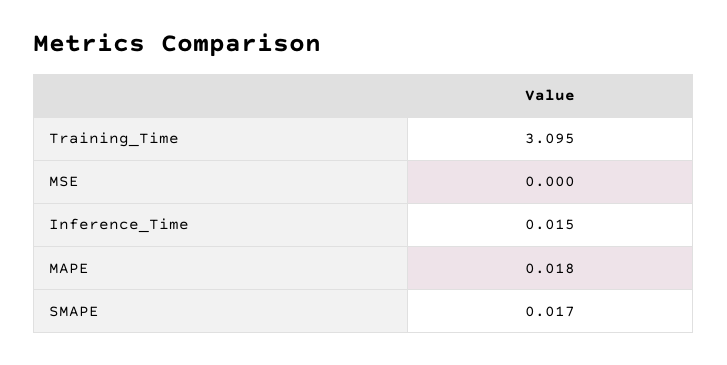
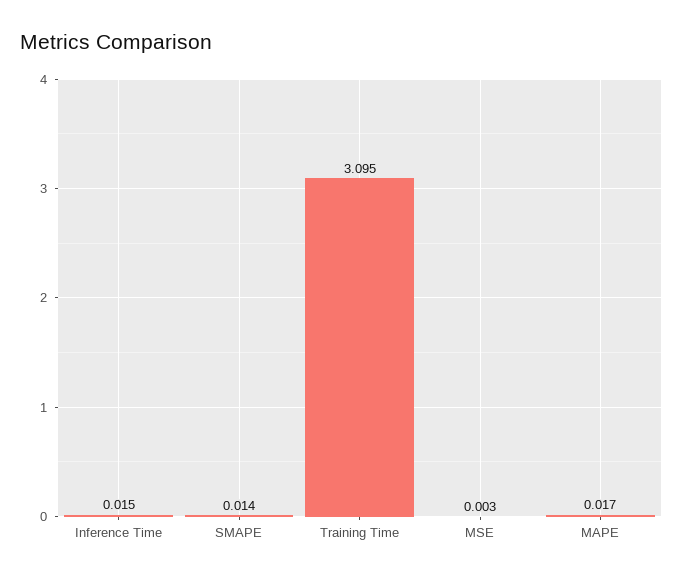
  {
    "Training_Time": 3.095,
-   "MSE": 0,
+   "MSE": 0.003,
    "Inference_Time": 0.015,
-   "MAPE": 0.018,
+   "MAPE": 0.017,
-   "SMAPE": 0.017
+   "SMAPE": 0.014
  }

